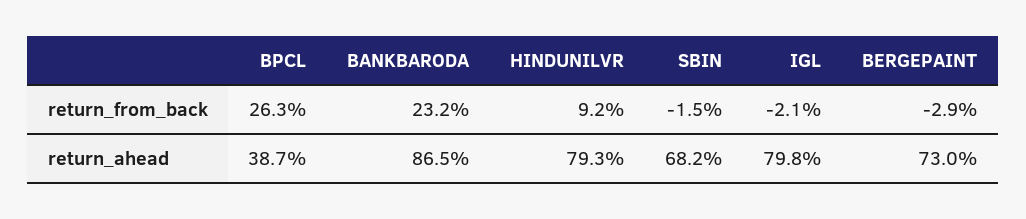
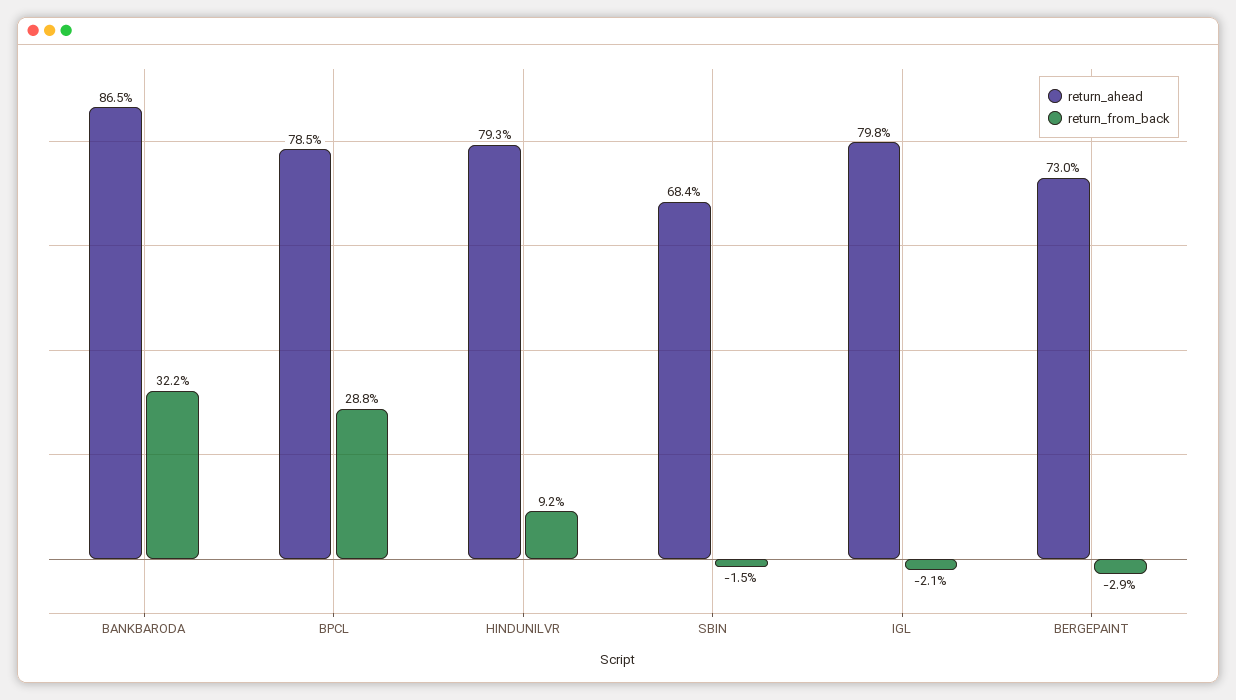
  {
    "return_from_back": {
-     "BPCL": 26.3,
+     "BPCL": 28.8,
-     "BANKBARODA": 23.2,
+     "BANKBARODA": 32.2,
      "HINDUNILVR": 9.2,
      "SBIN": -1.5,
      "IGL": -2.1,
      "BERGEPAINT": -2.9
    },
    "return_ahead": {
-     "BPCL": 38.7,
+     "BPCL": 78.5,
      "BANKBARODA": 86.5,
      "HINDUNILVR": 79.3,
-     "SBIN": 68.2,
+     "SBIN": 68.4,
      "IGL": 79.8,
      "BERGEPAINT": 73
    }
  }

